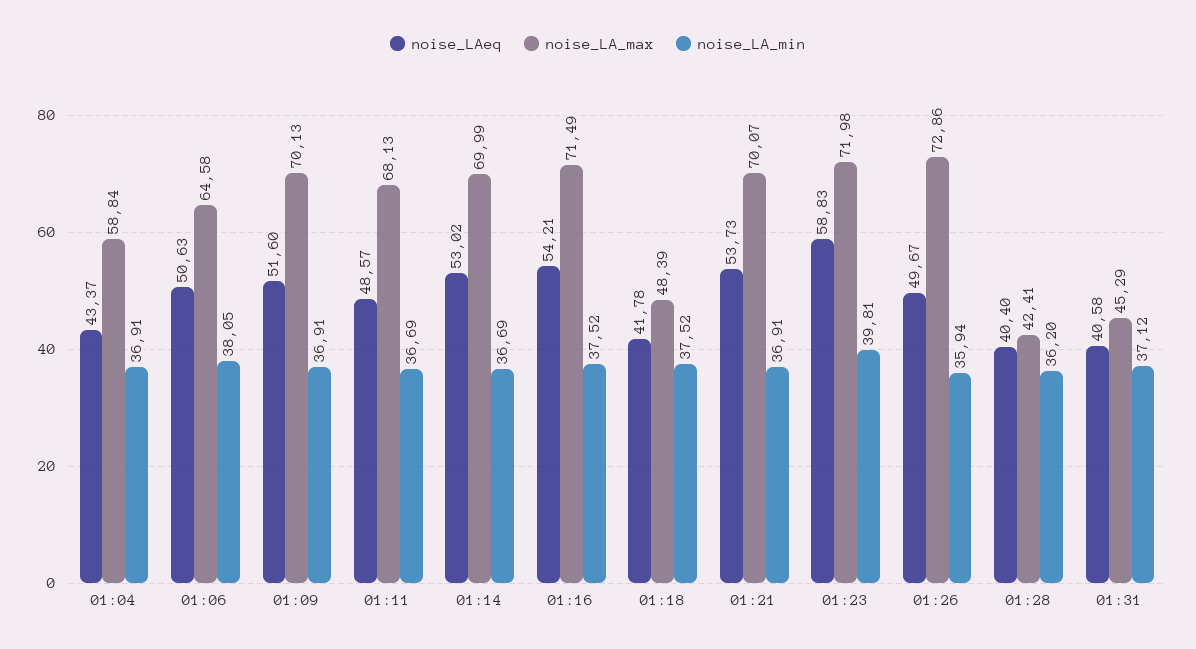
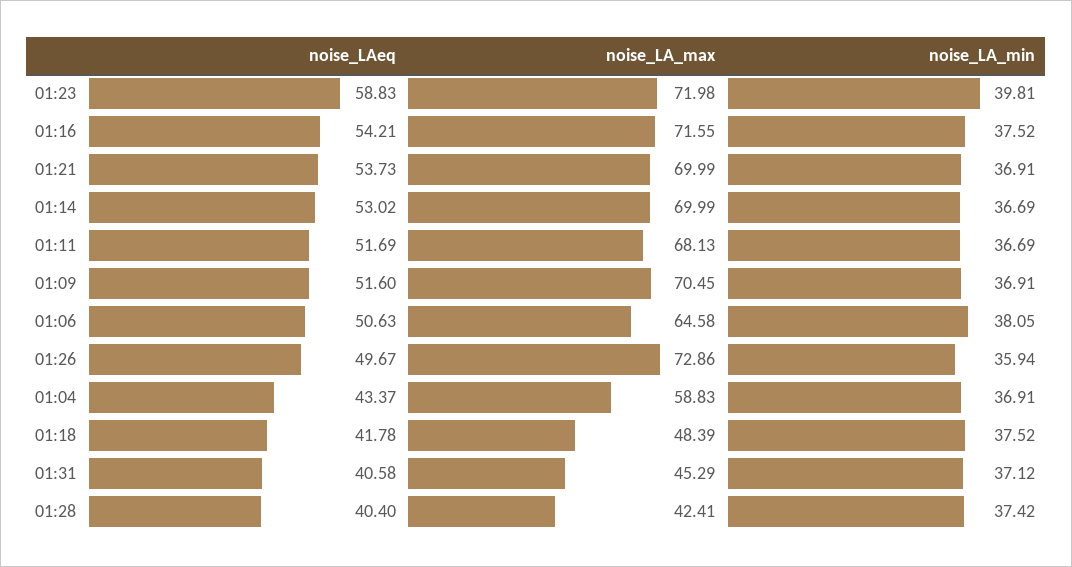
  {
    "noise_LAeq": {
      "01:04": 43.37,
      "01:06": 50.63,
      "01:09": 51.6,
-     "01:11": 48.57,
+     "01:11": 51.69,
      "01:14": 53.02,
      "01:16": 54.21,
      "01:18": 41.78,
      "01:21": 53.73,
      "01:23": 58.83,
      "01:26": 49.67,
      "01:28": 40.4,
      "01:31": 40.58
    },
    "noise_LA_max": {
-     "01:04": 58.84,
+     "01:04": 58.83,
      "01:06": 64.58,
-     "01:09": 70.13,
+     "01:09": 70.45,
      "01:11": 68.13,
      "01:14": 69.99,
-     "01:16": 71.49,
+     "01:16": 71.55,
      "01:18": 48.39,
-     "01:21": 70.07,
+     "01:21": 69.99,
      "01:23": 71.98,
      "01:26": 72.86,
      "01:28": 42.41,
      "01:31": 45.29
    },
    "noise_LA_min": {
      "01:04": 36.91,
      "01:06": 38.05,
      "01:09": 36.91,
      "01:11": 36.69,
      "01:14": 36.69,
      "01:16": 37.52,
      "01:18": 37.52,
      "01:21": 36.91,
      "01:23": 39.81,
      "01:26": 35.94,
-     "01:28": 36.2,
+     "01:28": 37.42,
      "01:31": 37.12
    }
  }

